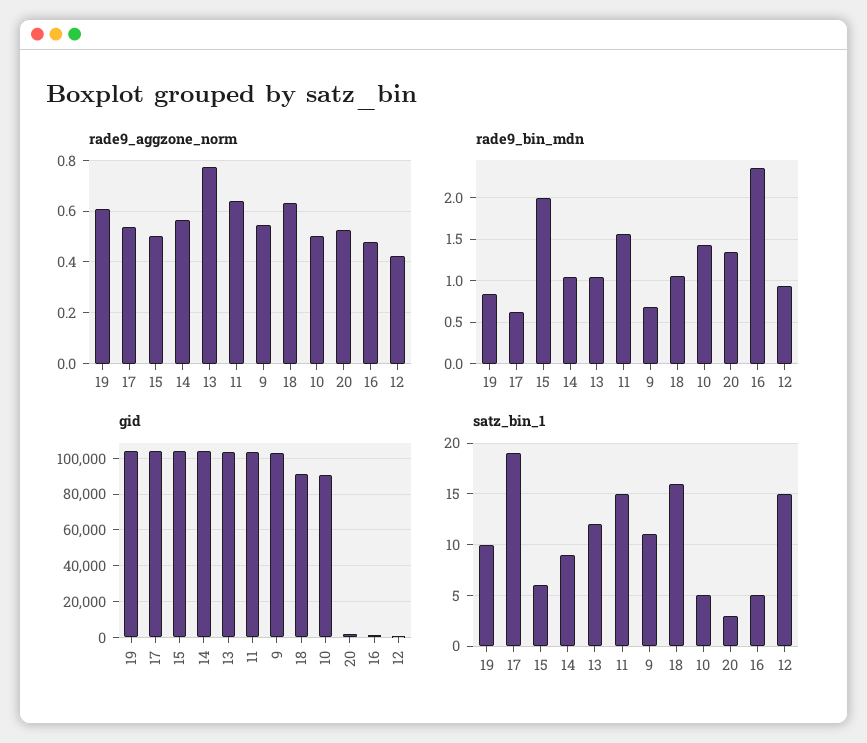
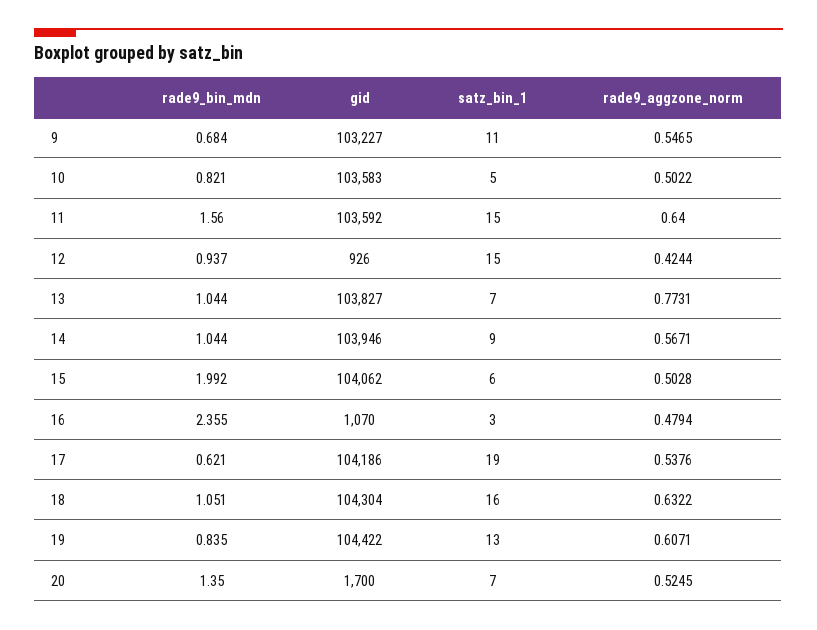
  {
    "rade9_aggzone_norm": {
      "19": 0.6071,
      "17": 0.5376,
      "15": 0.5028,
      "14": 0.5671,
      "13": 0.7731,
      "11": 0.64,
      "9": 0.5465,
      "18": 0.6322,
      "10": 0.5022,
      "20": 0.5245,
      "16": 0.4794,
      "12": 0.4244
    },
    "rade9_bin_mdn": {
      "19": 0.835,
      "17": 0.621,
      "15": 1.992,
      "14": 1.044,
      "13": 1.044,
      "11": 1.56,
      "9": 0.684,
      "18": 1.051,
-     "10": 1.4,
+     "10": 0.821,
      "20": 1.35,
      "16": 2.355,
      "12": 0.937
    },
    "gid": {
      "19": 104422,
      "17": 104186,
      "15": 104062,
      "14": 103946,
      "13": 103827,
      "11": 103592,
      "9": 103227,
-     "18": 90000,
+     "18": 104304,
-     "10": 90000,
+     "10": 103583,
      "20": 1700,
      "16": 1070,
      "12": 926
    },
    "satz_bin_1": {
-     "19": 10,
+     "19": 13,
      "17": 19,
      "15": 6,
      "14": 9,
-     "13": 12,
+     "13": 7,
      "11": 15,
      "9": 11,
      "18": 16,
      "10": 5,
-     "20": 3,
+     "20": 7,
-     "16": 5,
+     "16": 3,
      "12": 15
    }
  }

